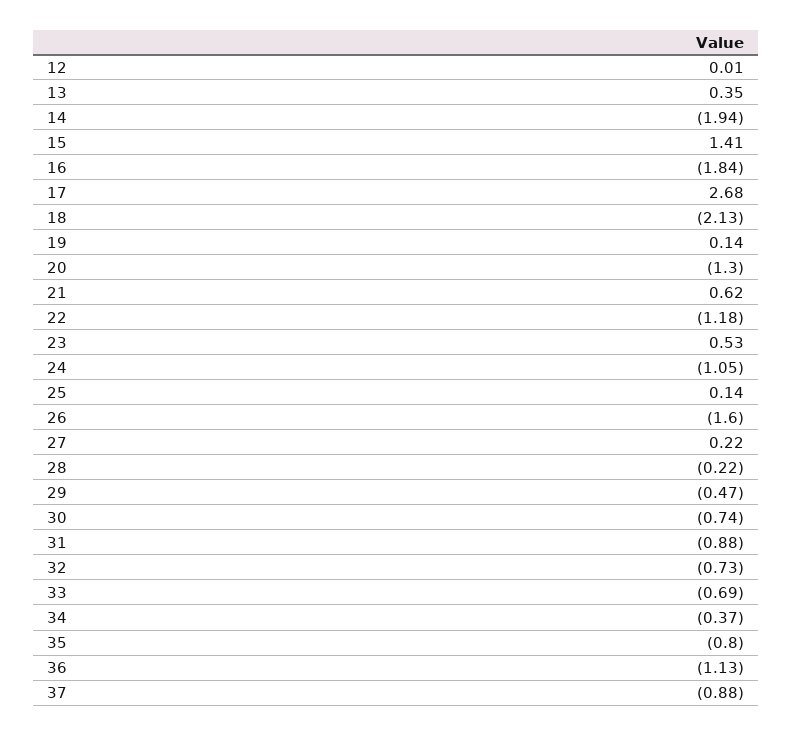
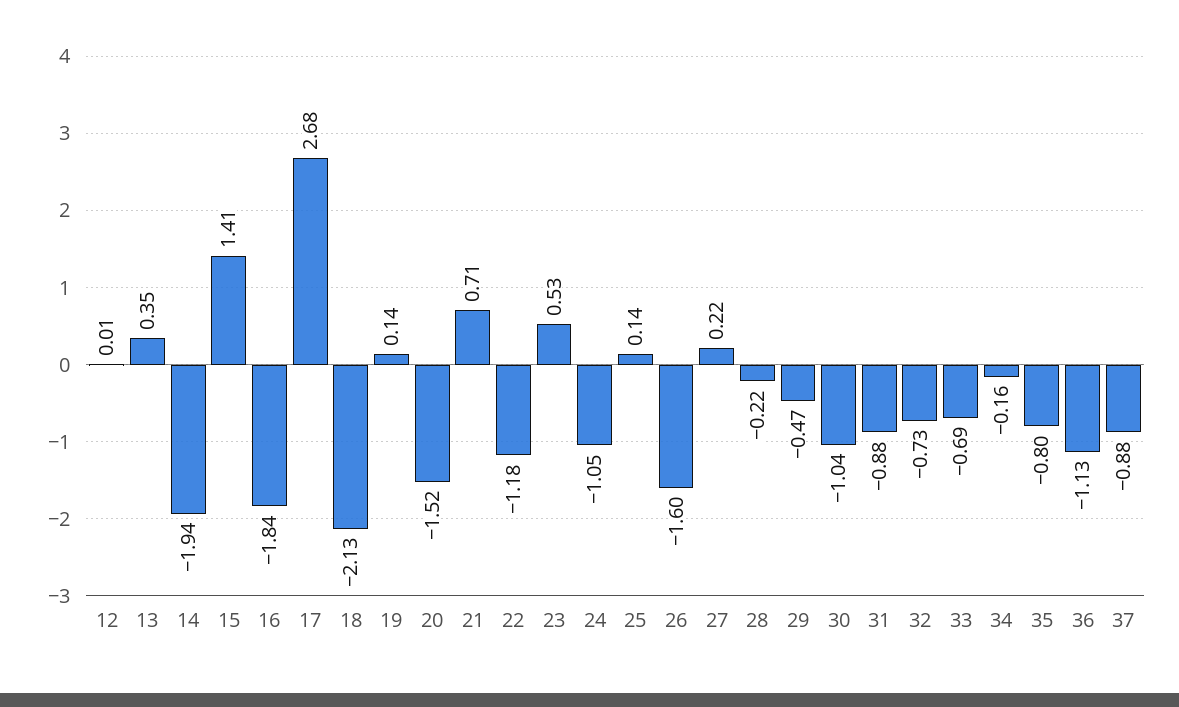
  {
    "12": 0.01,
    "13": 0.35,
    "14": -1.94,
    "15": 1.41,
    "16": -1.84,
    "17": 2.68,
    "18": -2.13,
    "19": 0.14,
-   "20": -1.3,
+   "20": -1.52,
-   "21": 0.62,
+   "21": 0.71,
    "22": -1.18,
    "23": 0.53,
    "24": -1.05,
    "25": 0.14,
    "26": -1.6,
    "27": 0.22,
    "28": -0.22,
    "29": -0.47,
-   "30": -0.74,
+   "30": -1.04,
    "31": -0.88,
    "32": -0.73,
    "33": -0.69,
-   "34": -0.37,
+   "34": -0.16,
    "35": -0.8,
    "36": -1.13,
    "37": -0.88
  }

